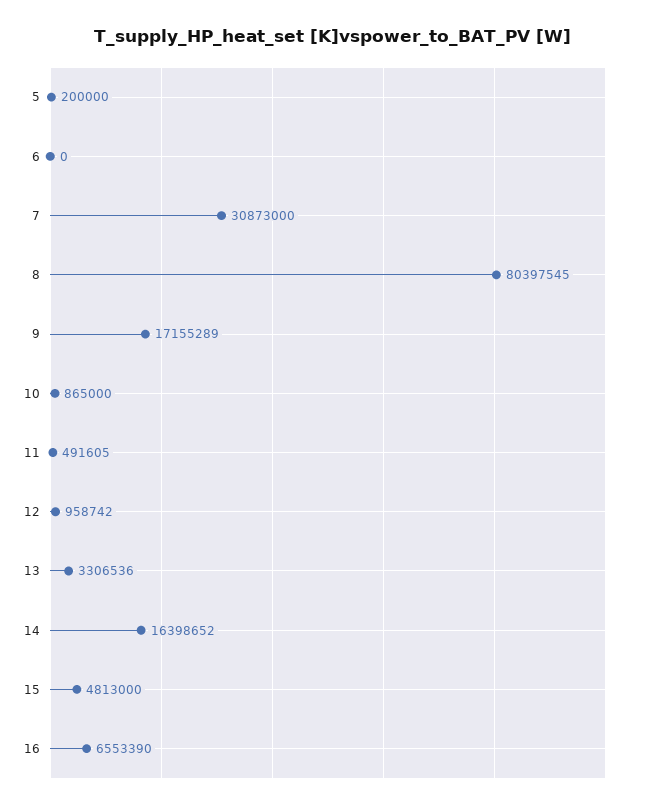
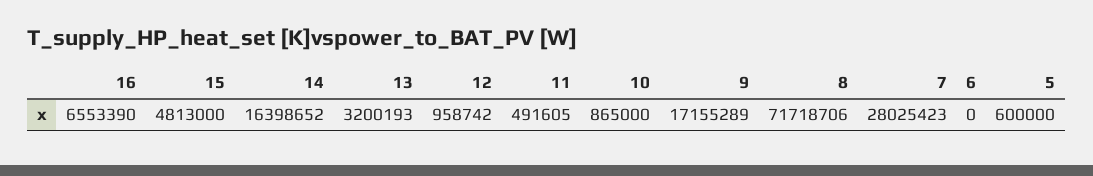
  {
-   "5": 200000,
+   "5": 600000,
    "6": 0,
-   "7": 30873000,
+   "7": 28025423,
-   "8": 80397545,
+   "8": 71718706,
    "9": 17155289,
    "10": 865000,
    "11": 491605,
    "12": 958742,
-   "13": 3306536,
+   "13": 3200193,
    "14": 16398652,
    "15": 4813000,
    "16": 6553390
  }

